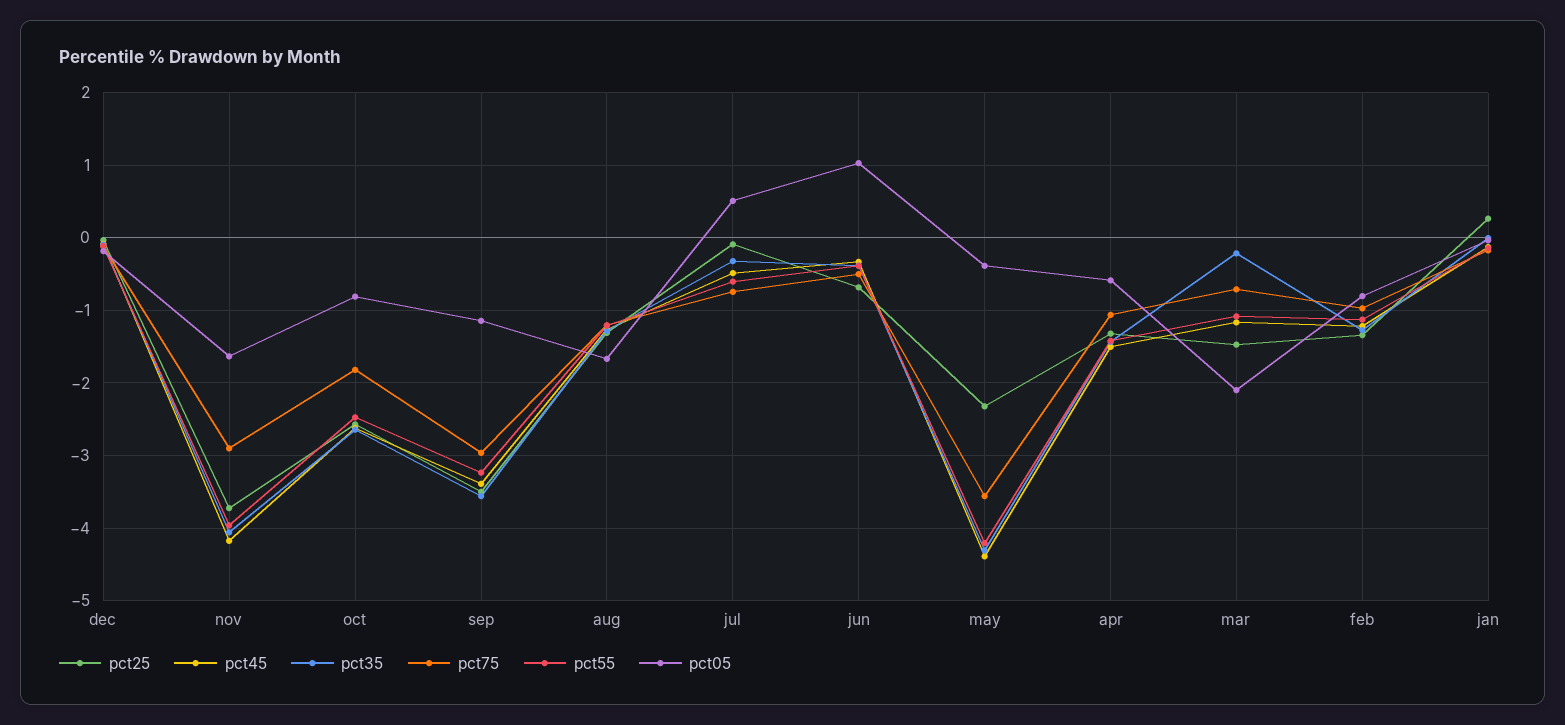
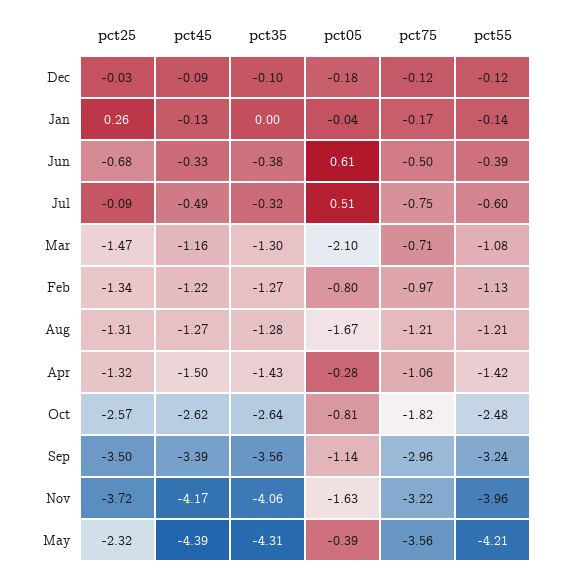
  {
    "pct25": {
      "dec": -0.03,
      "nov": -3.72,
      "oct": -2.57,
      "sep": -3.5,
      "aug": -1.31,
      "jul": -0.09,
      "jun": -0.68,
      "may": -2.32,
      "apr": -1.32,
      "mar": -1.47,
      "feb": -1.34,
      "jan": 0.26
    },
    "pct45": {
      "dec": -0.09,
      "nov": -4.17,
      "oct": -2.62,
      "sep": -3.39,
      "aug": -1.27,
      "jul": -0.49,
      "jun": -0.33,
      "may": -4.39,
      "apr": -1.5,
      "mar": -1.16,
      "feb": -1.22,
      "jan": -0.13
    },
    "pct35": {
      "dec": -0.1,
      "nov": -4.06,
      "oct": -2.64,
      "sep": -3.56,
      "aug": -1.28,
      "jul": -0.32,
      "jun": -0.38,
      "may": -4.31,
      "apr": -1.43,
-     "mar": -0.2,
+     "mar": -1.3,
      "feb": -1.27,
      "jan": 0
    },
    "pct75": {
      "dec": -0.12,
-     "nov": -2.9,
+     "nov": -3.22,
      "oct": -1.82,
      "sep": -2.96,
      "aug": -1.21,
      "jul": -0.75,
      "jun": -0.5,
      "may": -3.56,
      "apr": -1.06,
      "mar": -0.71,
      "feb": -0.97,
      "jan": -0.17
    },
    "pct55": {
      "dec": -0.12,
      "nov": -3.96,
      "oct": -2.48,
      "sep": -3.24,
      "aug": -1.21,
      "jul": -0.6,
      "jun": -0.39,
      "may": -4.21,
      "apr": -1.42,
      "mar": -1.08,
      "feb": -1.13,
      "jan": -0.14
    },
    "pct05": {
      "dec": -0.18,
      "nov": -1.63,
      "oct": -0.81,
      "sep": -1.14,
      "aug": -1.67,
      "jul": 0.51,
-     "jun": 1,
+     "jun": 0.61,
      "may": -0.39,
-     "apr": -0.6,
+     "apr": -0.28,
      "mar": -2.1,
      "feb": -0.8,
      "jan": -0.04
    }
  }

